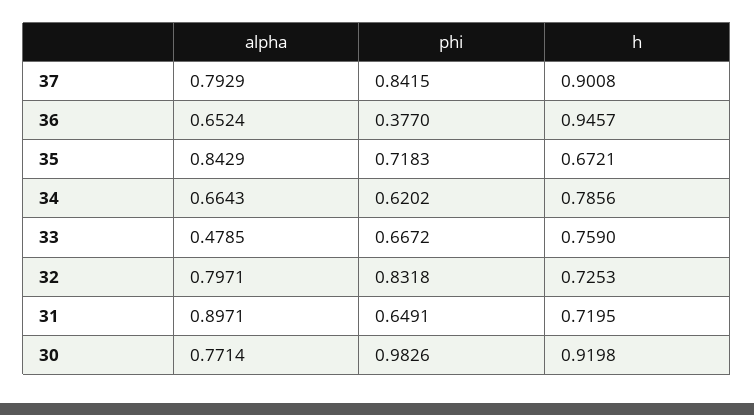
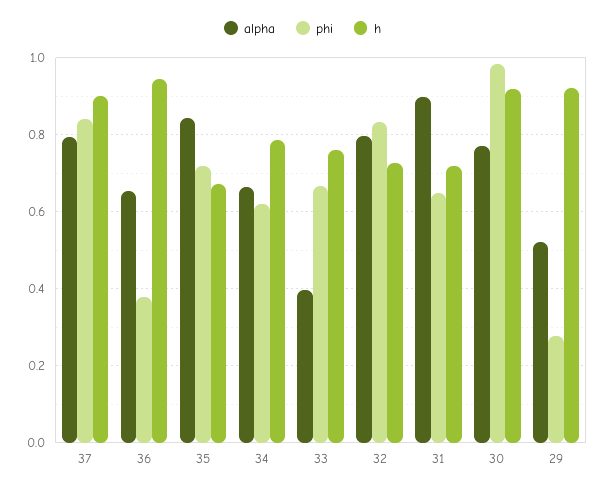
  {
    "alpha": {
      "37": 0.7929,
      "36": 0.6524,
      "35": 0.8429,
      "34": 0.6643,
-     "33": 0.4785,
+     "33": 0.4,
      "32": 0.7971,
      "31": 0.8971,
-     "30": 0.7714
+     "30": 0.7714,
+     "29": 0.52
    },
    "phi": {
      "37": 0.8415,
      "36": 0.377,
      "35": 0.7183,
      "34": 0.6202,
      "33": 0.6672,
      "32": 0.8318,
      "31": 0.6491,
-     "30": 0.9826
+     "30": 0.9826,
+     "29": 0.28
    },
    "h": {
      "37": 0.9008,
      "36": 0.9457,
      "35": 0.6721,
      "34": 0.7856,
      "33": 0.759,
      "32": 0.7253,
      "31": 0.7195,
-     "30": 0.9198
+     "30": 0.9198,
+     "29": 0.92
    }
  }

